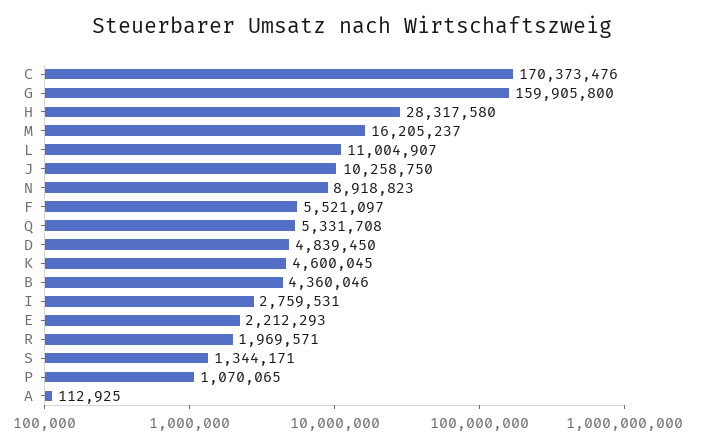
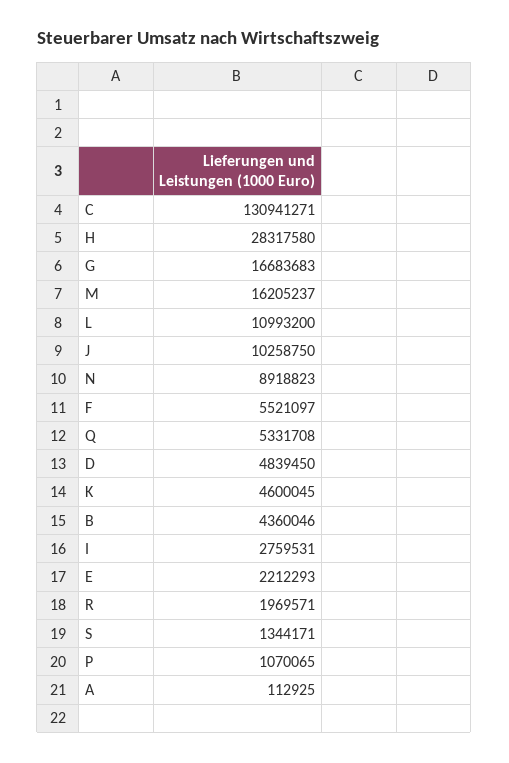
  {
-   "C": 170373476,
+   "C": 130941271,
-   "G": 159905800,
+   "G": 16683683,
    "H": 28317580,
    "M": 16205237,
-   "L": 11004907,
+   "L": 10993200,
    "J": 10258750,
    "N": 8918823,
    "F": 5521097,
    "Q": 5331708,
    "D": 4839450,
    "K": 4600045,
    "B": 4360046,
    "I": 2759531,
    "E": 2212293,
    "R": 1969571,
    "S": 1344171,
    "P": 1070065,
    "A": 112925
  }

